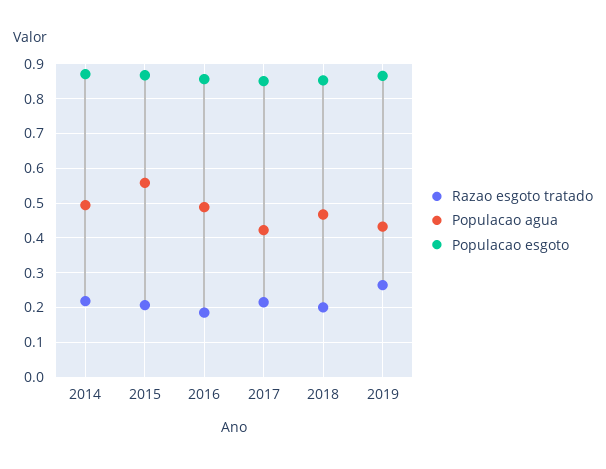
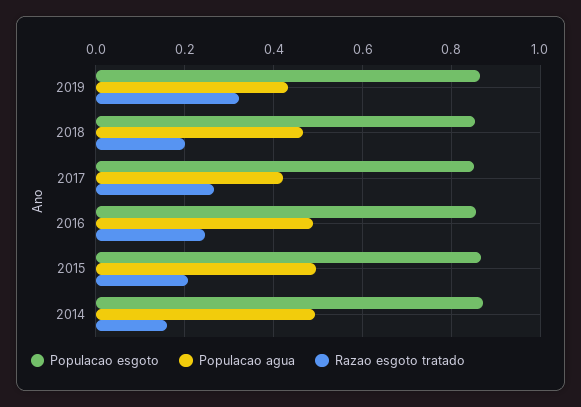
  {
    "Razao esgoto tratado": {
-     "2014": 0.22,
+     "2014": 0.16,
      "2015": 0.2,
-     "2016": 0.18,
+     "2016": 0.24,
-     "2017": 0.22,
+     "2017": 0.26,
      "2018": 0.2,
-     "2019": 0.26
+     "2019": 0.32
    },
    "Populacao agua": {
      "2014": 0.5,
-     "2015": 0.56,
+     "2015": 0.5,
      "2016": 0.48,
      "2017": 0.42,
      "2018": 0.46,
      "2019": 0.44
    },
    "Populacao esgoto": {
      "2014": 0.88,
      "2015": 0.86,
      "2016": 0.86,
      "2017": 0.86,
      "2018": 0.86,
      "2019": 0.86
    }
  }

